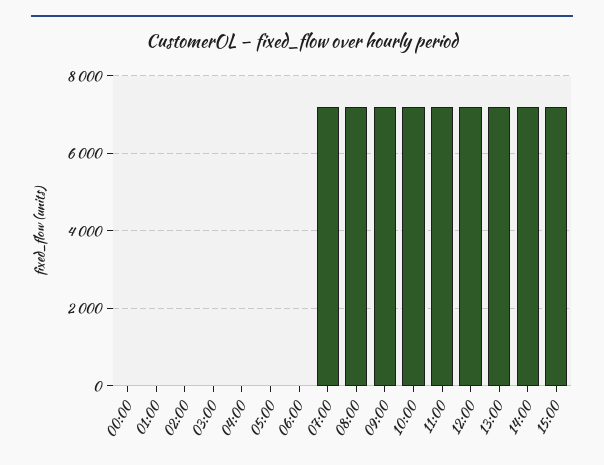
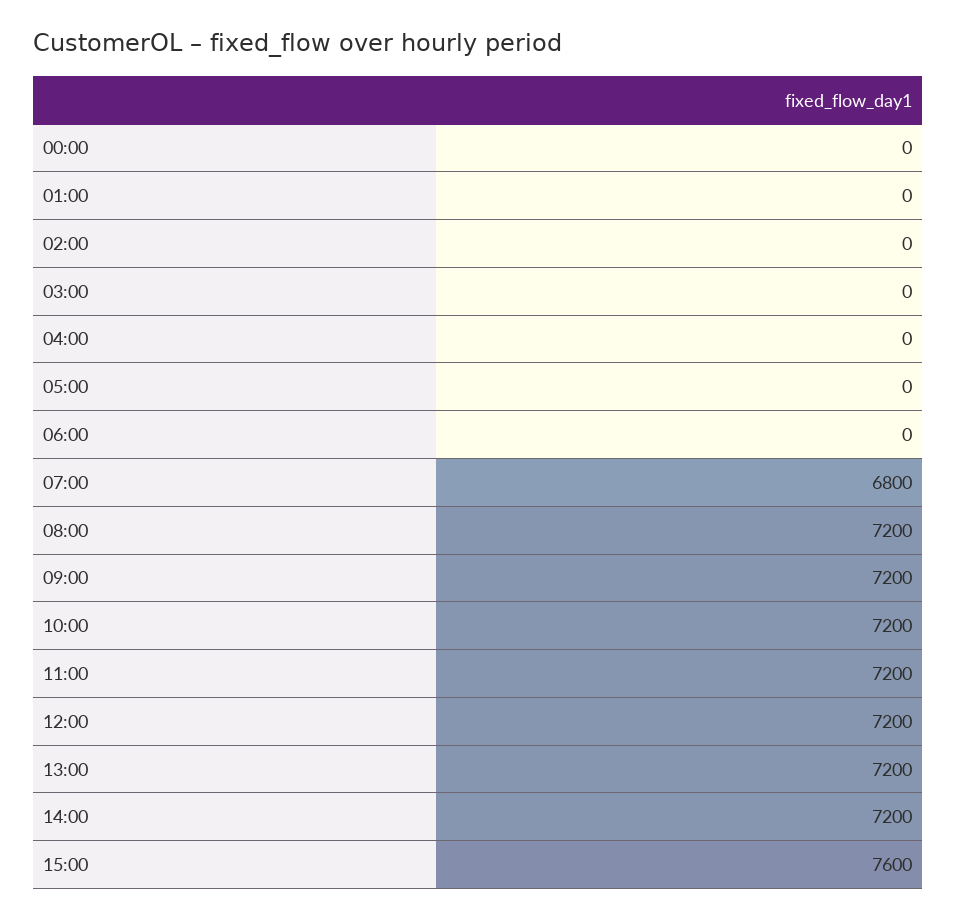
  {
    "00:00": 0,
    "01:00": 0,
    "02:00": 0,
    "03:00": 0,
    "04:00": 0,
    "05:00": 0,
    "06:00": 0,
-   "07:00": 7200,
+   "07:00": 6800,
    "08:00": 7200,
    "09:00": 7200,
    "10:00": 7200,
    "11:00": 7200,
    "12:00": 7200,
    "13:00": 7200,
    "14:00": 7200,
-   "15:00": 7200
+   "15:00": 7600
  }

